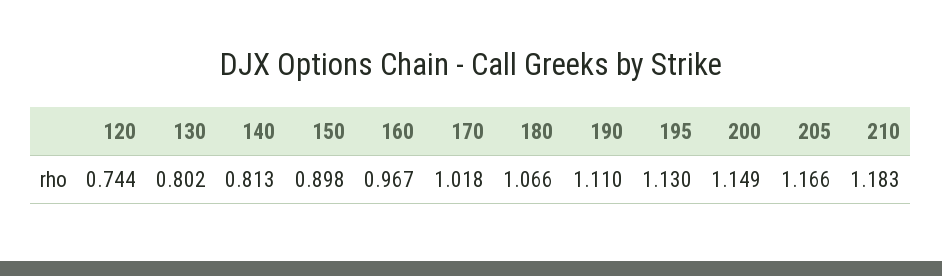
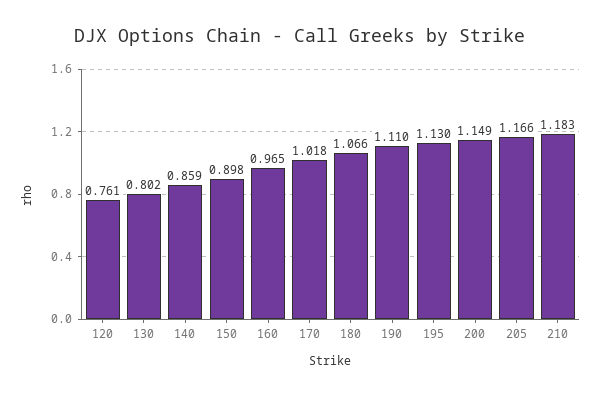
  {
-   "120": 0.744,
+   "120": 0.761,
    "130": 0.802,
-   "140": 0.813,
+   "140": 0.859,
    "150": 0.898,
-   "160": 0.967,
+   "160": 0.965,
    "170": 1.018,
    "180": 1.066,
    "190": 1.11,
    "195": 1.13,
    "200": 1.149,
    "205": 1.166,
    "210": 1.183
  }

